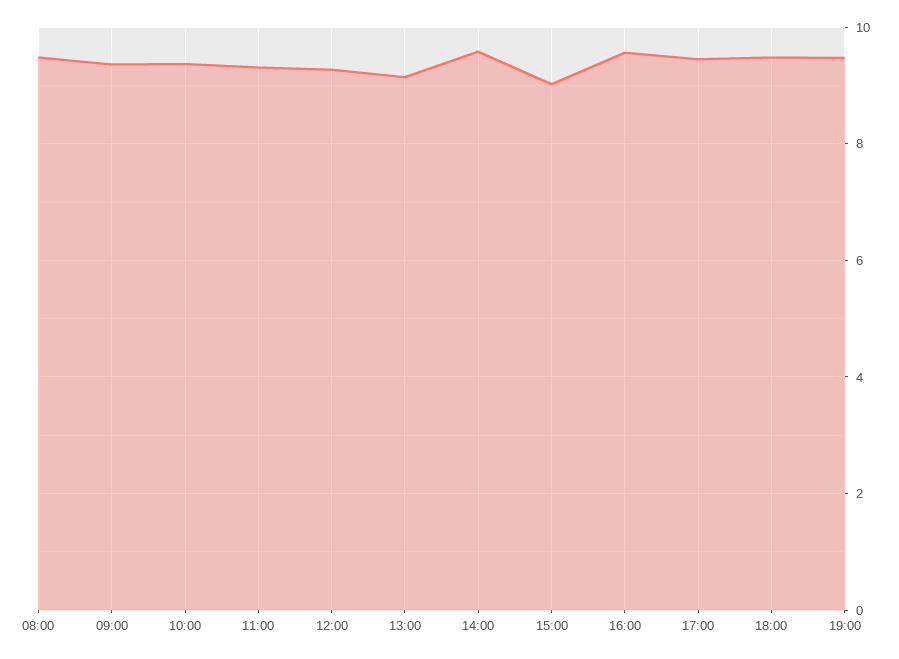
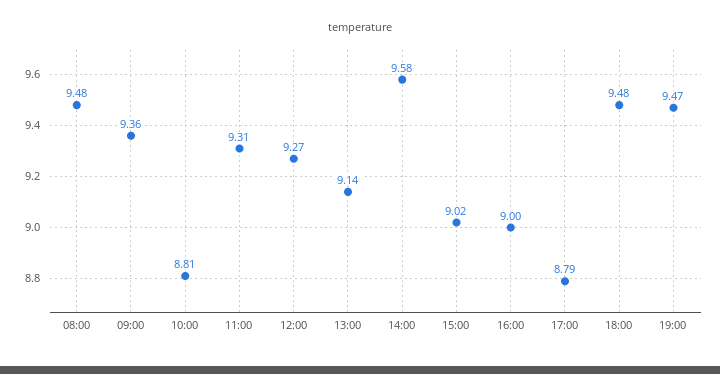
  {
    "08:00": 9.48,
    "09:00": 9.36,
-   "10:00": 9.4,
+   "10:00": 8.81,
    "11:00": 9.31,
    "12:00": 9.27,
    "13:00": 9.14,
    "14:00": 9.58,
    "15:00": 9.02,
-   "16:00": 9.6,
+   "16:00": 9,
-   "17:00": 9.4,
+   "17:00": 8.79,
    "18:00": 9.48,
    "19:00": 9.47
  }

